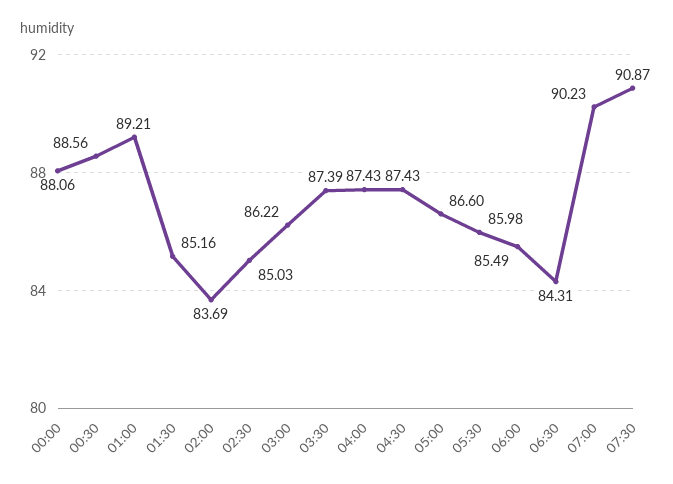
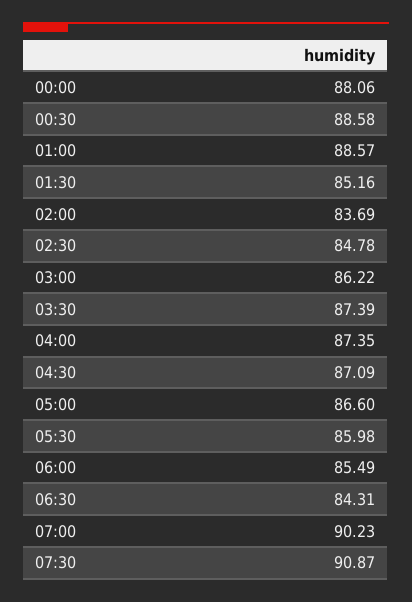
  {
    "00:00": 88.06,
-   "00:30": 88.56,
+   "00:30": 88.58,
-   "01:00": 89.21,
+   "01:00": 88.57,
    "01:30": 85.16,
    "02:00": 83.69,
-   "02:30": 85.03,
+   "02:30": 84.78,
    "03:00": 86.22,
    "03:30": 87.39,
-   "04:00": 87.43,
+   "04:00": 87.35,
-   "04:30": 87.43,
+   "04:30": 87.09,
    "05:00": 86.6,
    "05:30": 85.98,
    "06:00": 85.49,
    "06:30": 84.31,
    "07:00": 90.23,
    "07:30": 90.87
  }

